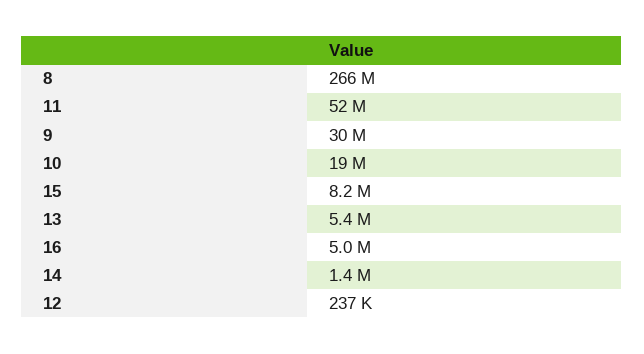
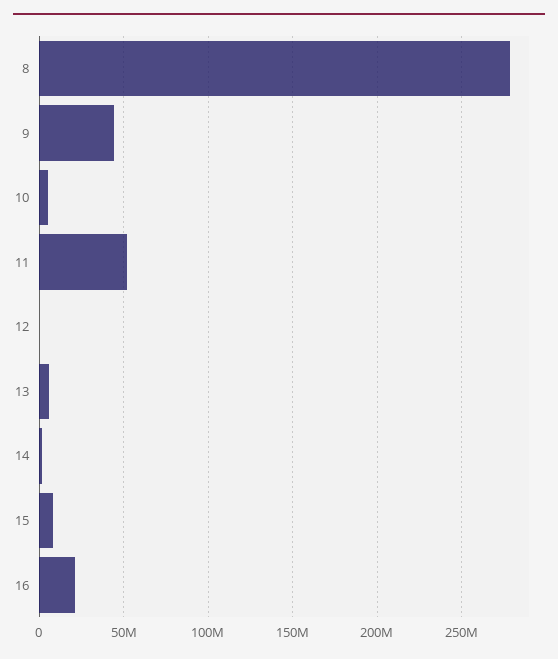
  {
-   "8": 266000000,
+   "8": 280000000,
    "11": 52000000,
-   "9": 30000000,
+   "9": 45000000,
-   "10": 19000000,
+   "10": 5000000,
    "15": 8200000,
    "13": 5400000,
-   "16": 5000000,
+   "16": 20000000,
    "14": 1400000,
    "12": 237000
  }

